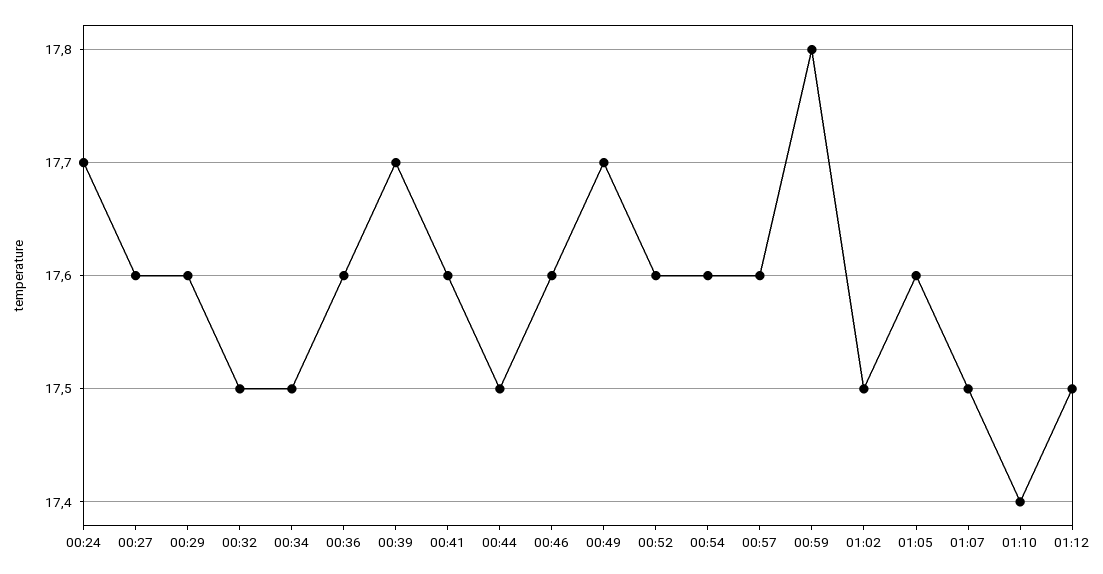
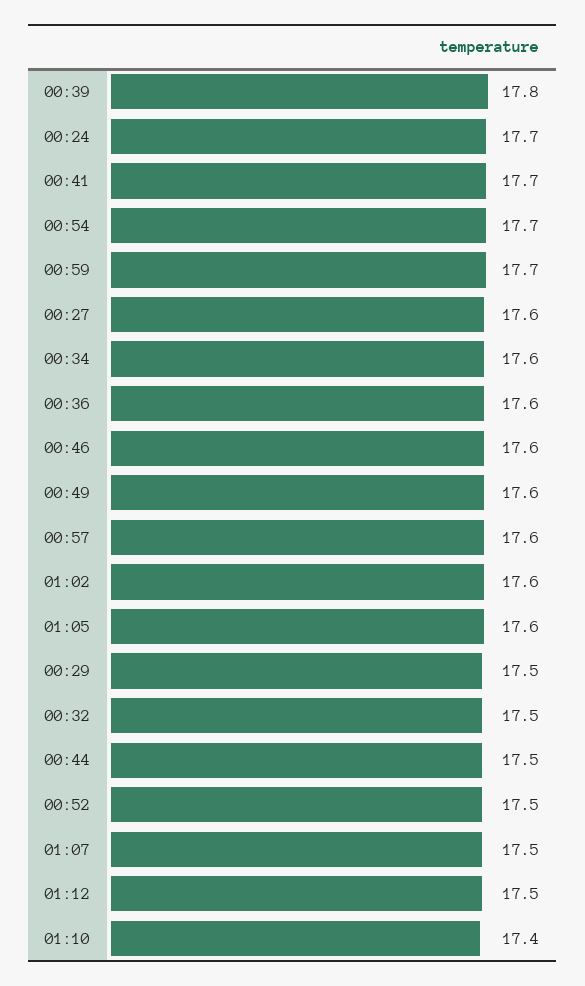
  {
    "00:24": 17.7,
    "00:27": 17.6,
-   "00:29": 17.6,
+   "00:29": 17.5,
    "00:32": 17.5,
-   "00:34": 17.5,
+   "00:34": 17.6,
    "00:36": 17.6,
-   "00:39": 17.7,
+   "00:39": 17.8,
-   "00:41": 17.6,
+   "00:41": 17.7,
    "00:44": 17.5,
    "00:46": 17.6,
-   "00:49": 17.7,
+   "00:49": 17.6,
-   "00:52": 17.6,
+   "00:52": 17.5,
-   "00:54": 17.6,
+   "00:54": 17.7,
    "00:57": 17.6,
-   "00:59": 17.8,
+   "00:59": 17.7,
-   "01:02": 17.5,
+   "01:02": 17.6,
    "01:05": 17.6,
    "01:07": 17.5,
    "01:10": 17.4,
    "01:12": 17.5
  }

